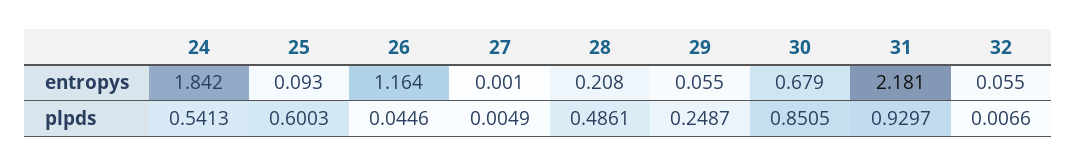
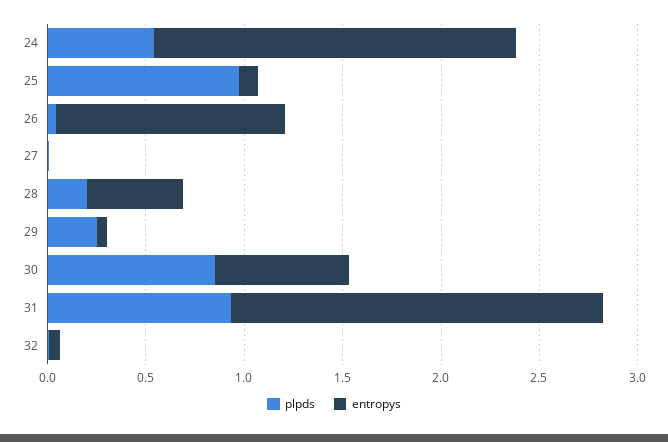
  {
    "entropys": {
      "24": 1.842,
      "25": 0.093,
      "26": 1.164,
      "27": 0.001,
-     "28": 0.208,
+     "28": 0.5,
      "29": 0.055,
      "30": 0.679,
-     "31": 2.181,
+     "31": 1.9,
      "32": 0.055
    },
    "plpds": {
      "24": 0.5413,
-     "25": 0.6003,
+     "25": 1,
      "26": 0.0446,
      "27": 0.0049,
-     "28": 0.4861,
+     "28": 0.2,
      "29": 0.2487,
      "30": 0.8505,
      "31": 0.9297,
      "32": 0.0066
    }
  }

